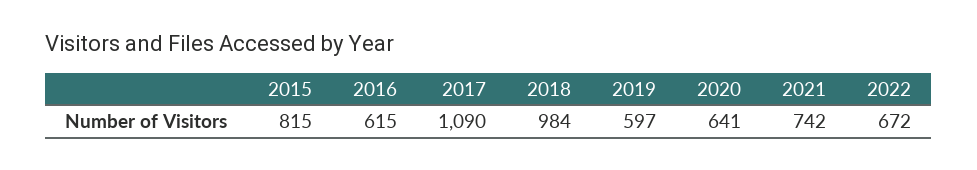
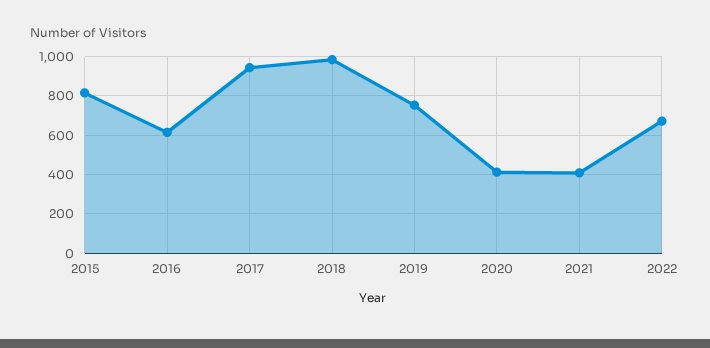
  {
    "2015": 815,
    "2016": 615,
-   "2017": 1090,
+   "2017": 950,
    "2018": 984,
-   "2019": 597,
+   "2019": 750,
-   "2020": 641,
+   "2020": 400,
-   "2021": 742,
+   "2021": 400,
    "2022": 672
  }

